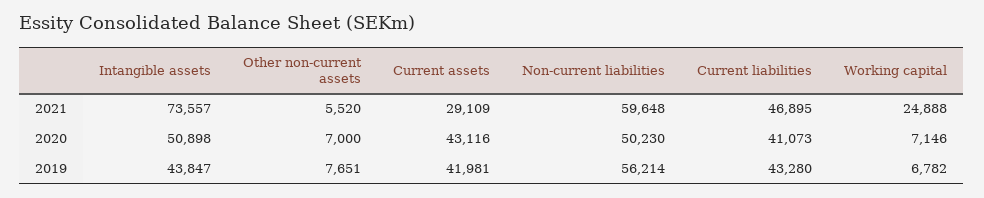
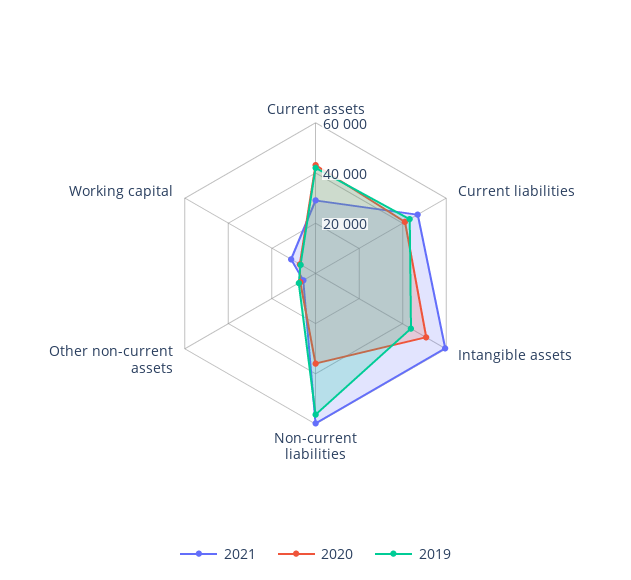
  {
    "2021": {
-     "Intangible assets": 73557,
+     "Intangible assets": 60000,
      "Other non-current assets": 5520,
      "Current assets": 29109,
      "Non-current liabilities": 59648,
      "Current liabilities": 46895,
-     "Working capital": 24888
+     "Working capital": 10000
    },
    "2020": {
      "Intangible assets": 50898,
      "Other non-current assets": 7000,
      "Current assets": 43116,
-     "Non-current liabilities": 50230,
+     "Non-current liabilities": 35000,
      "Current liabilities": 41073,
      "Working capital": 7146
    },
    "2019": {
      "Intangible assets": 43847,
      "Other non-current assets": 7651,
      "Current assets": 41981,
      "Non-current liabilities": 56214,
      "Current liabilities": 43280,
      "Working capital": 6782
    }
  }

